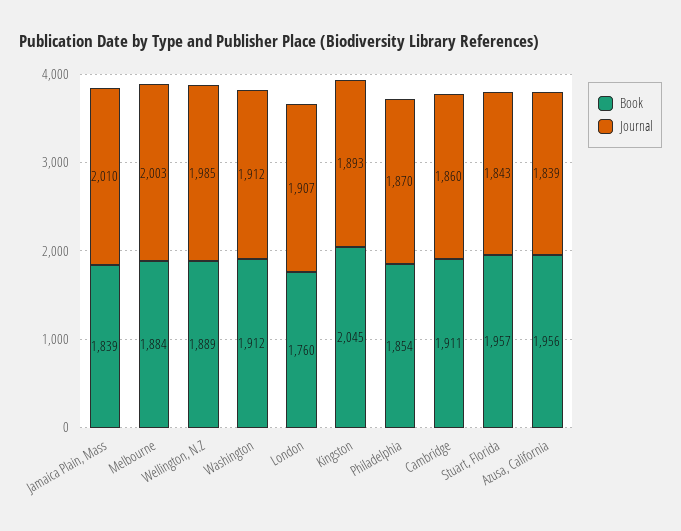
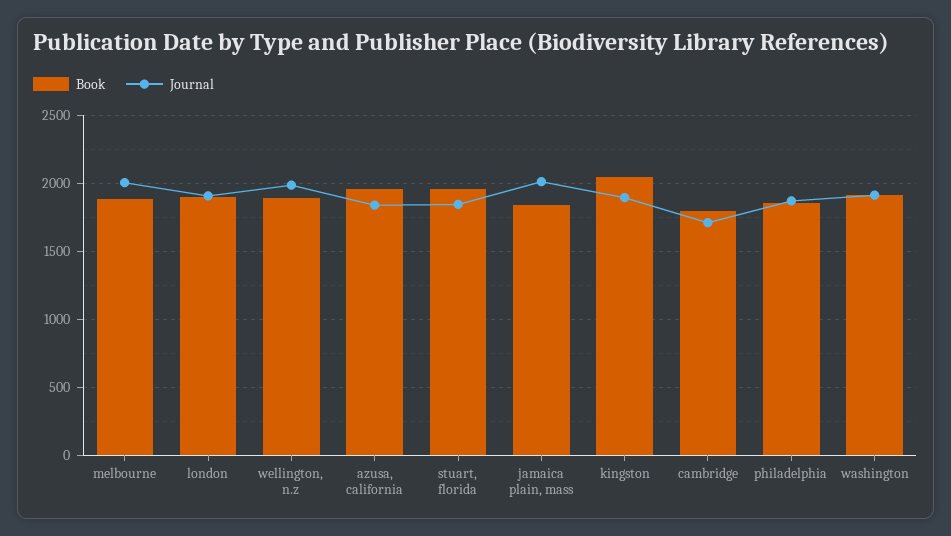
  {
    "Book": {
      "Jamaica Plain, Mass": 1839,
      "Melbourne": 1884,
      "Wellington, N.Z": 1889,
      "Washington": 1912,
-     "London": 1760,
+     "London": 1900,
      "Kingston": 2045,
      "Philadelphia": 1854,
-     "Cambridge": 1911,
+     "Cambridge": 1800,
      "Stuart, Florida": 1957,
      "Azusa, California": 1956
    },
    "Journal": {
      "Jamaica Plain, Mass": 2010,
      "Melbourne": 2003,
      "Wellington, N.Z": 1985,
      "Washington": 1912,
      "London": 1907,
      "Kingston": 1893,
      "Philadelphia": 1870,
-     "Cambridge": 1860,
+     "Cambridge": 1700,
      "Stuart, Florida": 1843,
      "Azusa, California": 1839
    }
  }

